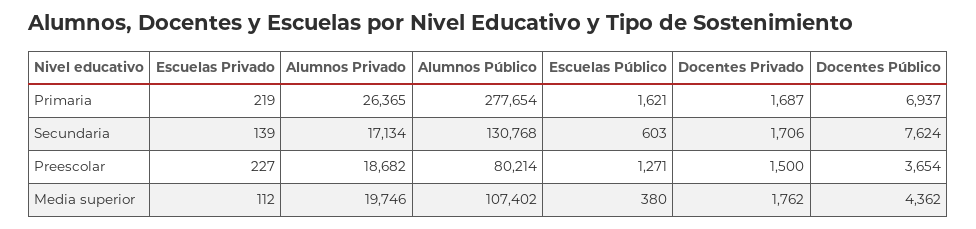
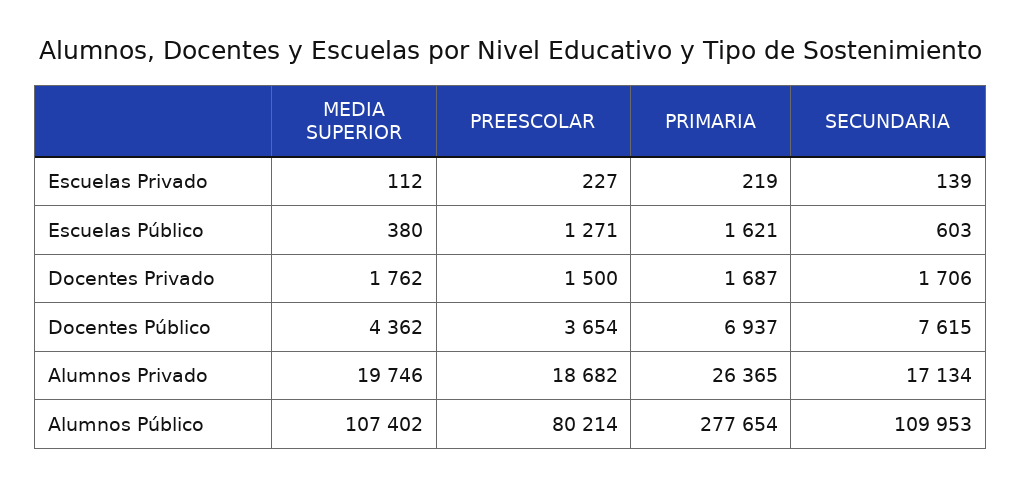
  {
    "Escuelas Privado": {
      "Primaria": 219,
      "Secundaria": 139,
      "Preescolar": 227,
      "Media superior": 112
    },
    "Alumnos Privado": {
      "Primaria": 26365,
      "Secundaria": 17134,
      "Preescolar": 18682,
      "Media superior": 19746
    },
    "Alumnos Público": {
      "Primaria": 277654,
-     "Secundaria": 130768,
+     "Secundaria": 109953,
      "Preescolar": 80214,
      "Media superior": 107402
    },
    "Escuelas Público": {
      "Primaria": 1621,
      "Secundaria": 603,
      "Preescolar": 1271,
      "Media superior": 380
    },
    "Docentes Privado": {
      "Primaria": 1687,
      "Secundaria": 1706,
      "Preescolar": 1500,
      "Media superior": 1762
    },
    "Docentes Público": {
      "Primaria": 6937,
-     "Secundaria": 7624,
+     "Secundaria": 7615,
      "Preescolar": 3654,
      "Media superior": 4362
    }
  }

